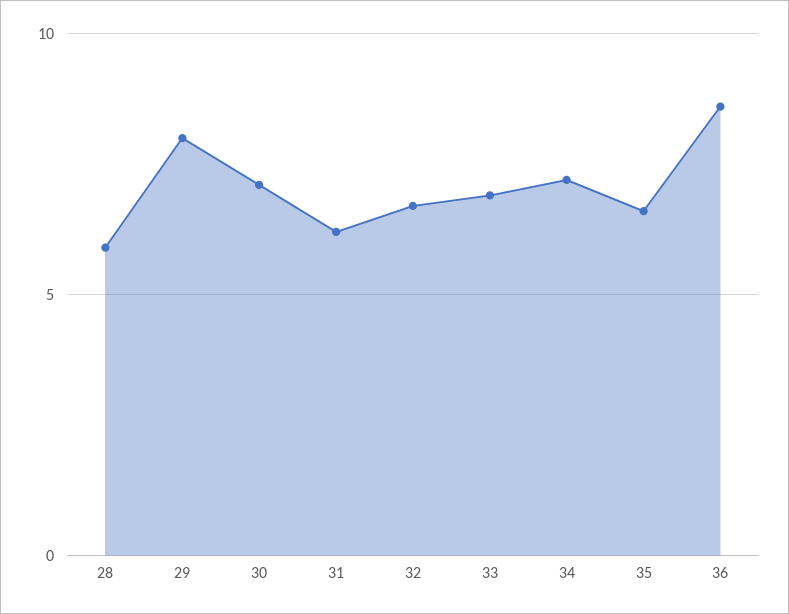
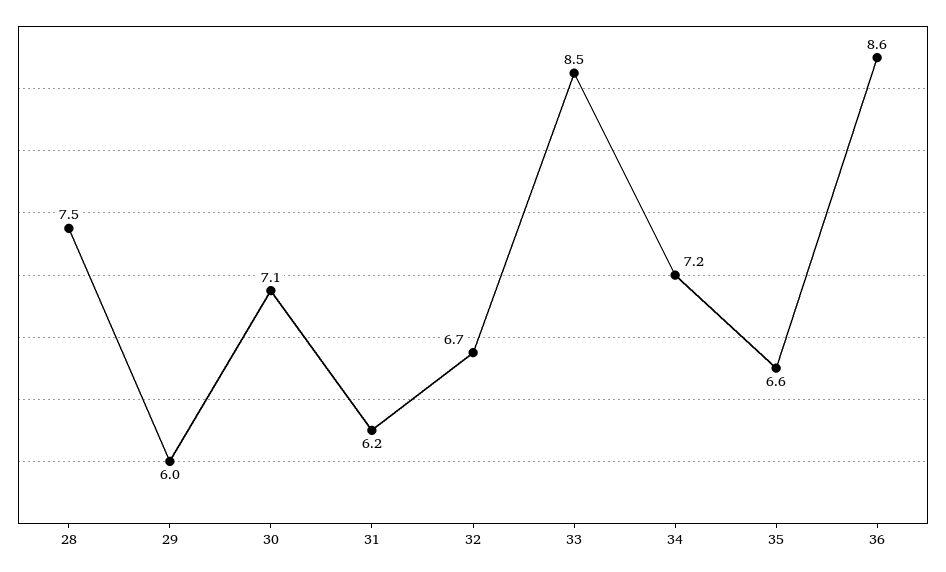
  {
-   "28": 6,
+   "28": 7.5,
-   "29": 8,
+   "29": 6,
    "30": 7.1,
    "31": 6.2,
    "32": 6.7,
-   "33": 7,
+   "33": 8.5,
    "34": 7.2,
    "35": 6.6,
    "36": 8.6
  }

